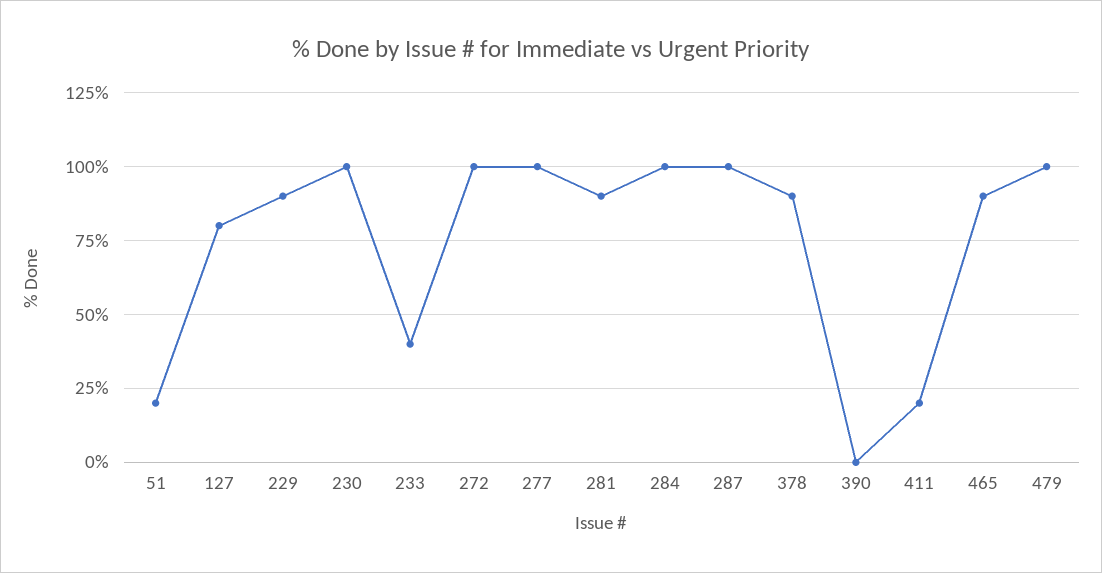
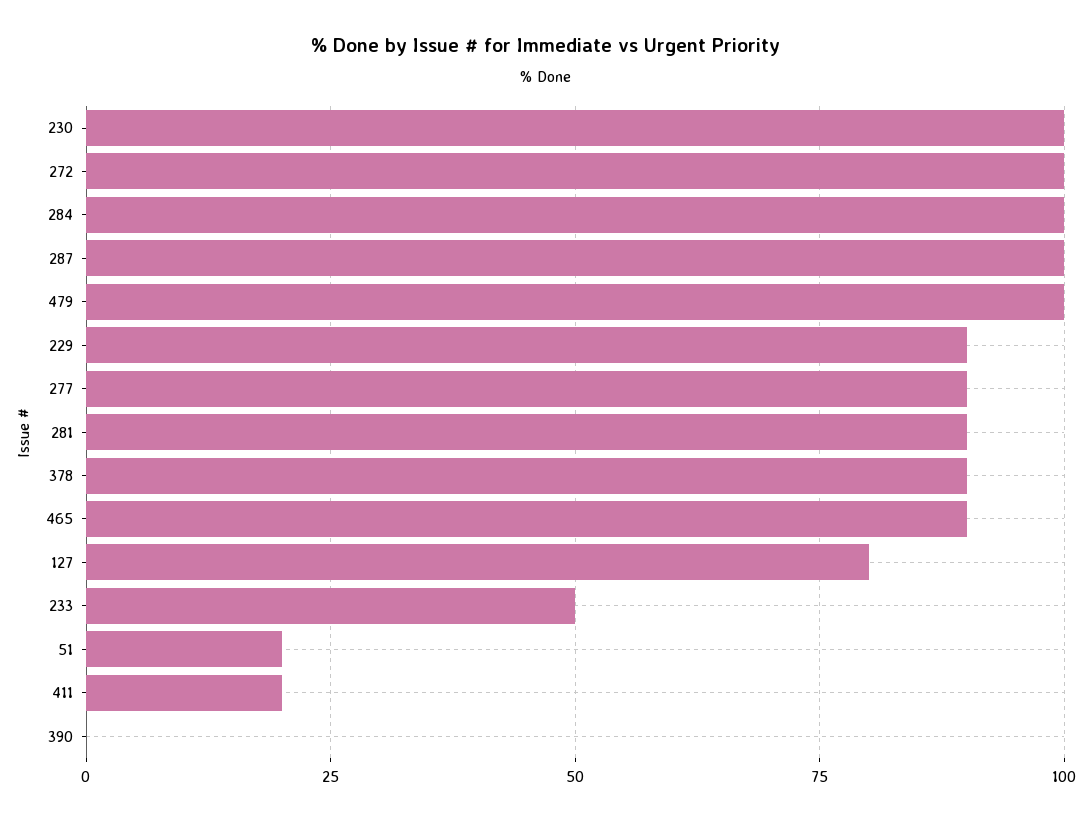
  {
    "51": 20,
    "127": 80,
    "229": 90,
    "230": 100,
-   "233": 40,
+   "233": 50,
    "272": 100,
-   "277": 100,
+   "277": 90,
    "281": 90,
    "284": 100,
    "287": 100,
    "378": 90,
    "390": 0,
    "411": 20,
    "465": 90,
    "479": 100
  }

